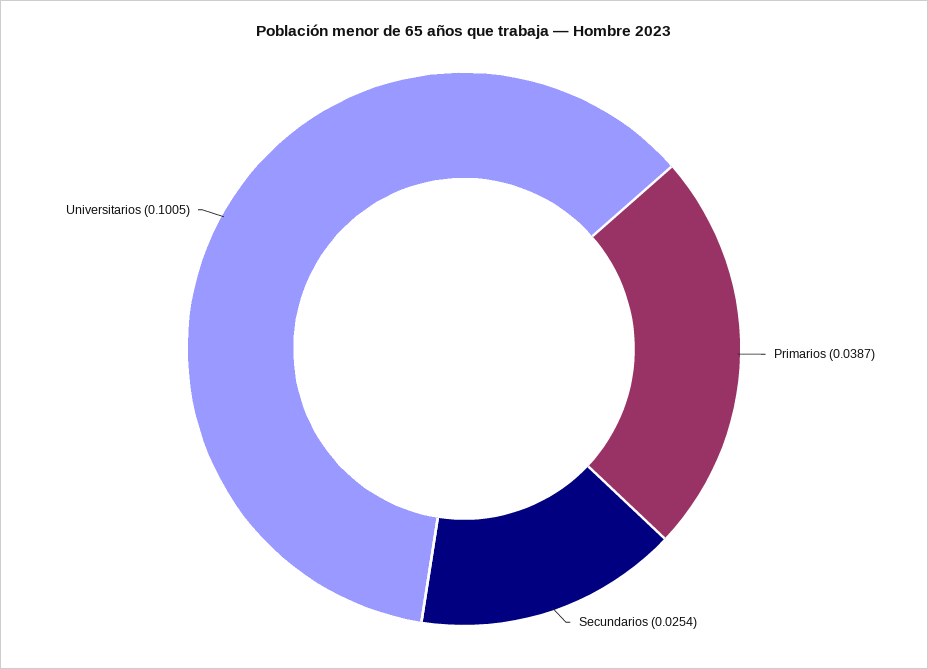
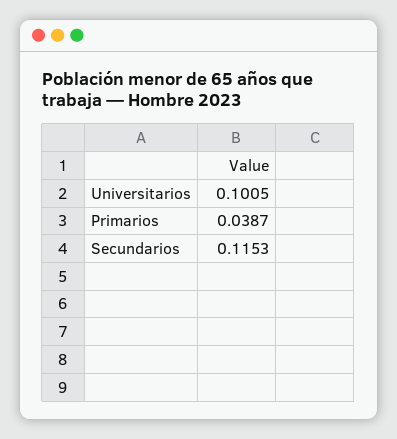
  {
    "Primarios": 0.0387,
-   "Secundarios": 0.0254,
+   "Secundarios": 0.1153,
    "Universitarios": 0.1005
  }

